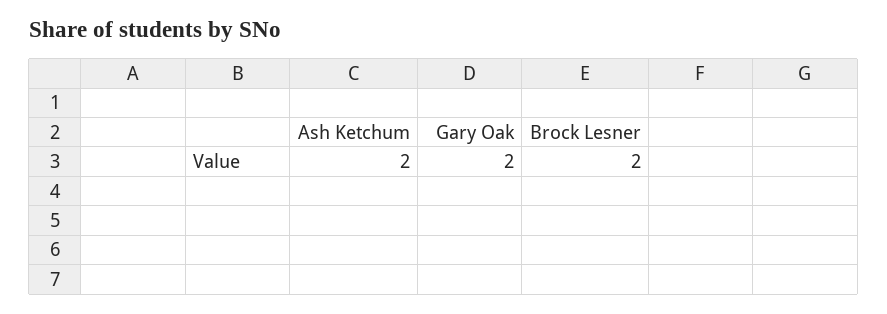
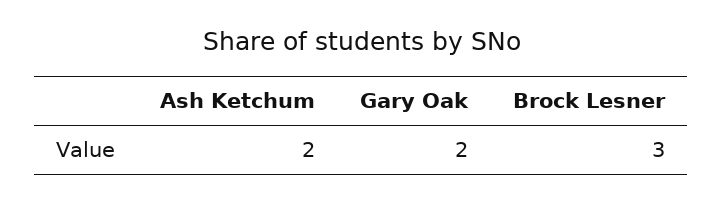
  {
    "Ash Ketchum": 2,
    "Gary Oak": 2,
-   "Brock Lesner": 2
+   "Brock Lesner": 3
  }

